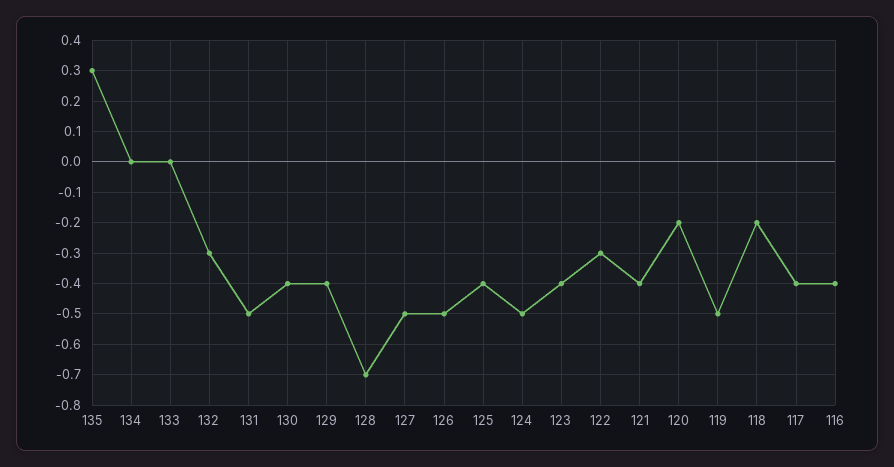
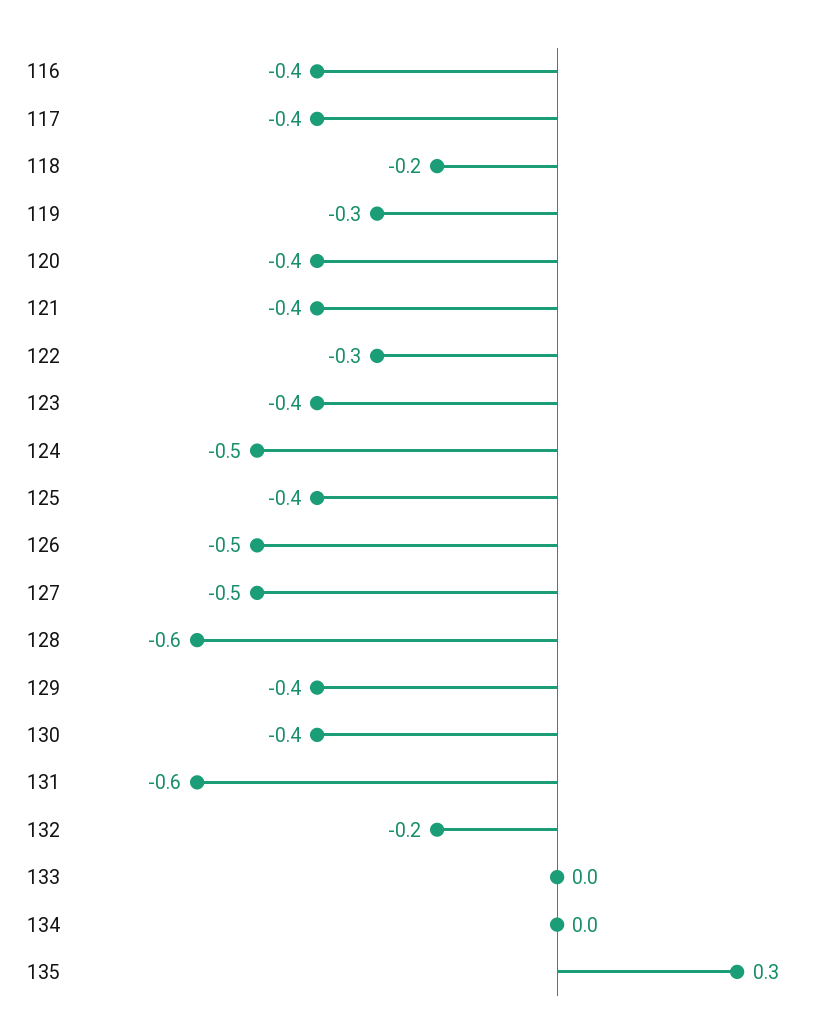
  {
    "135": 0.3,
    "134": 0,
    "133": 0,
-   "132": -0.3,
+   "132": -0.2,
-   "131": -0.5,
+   "131": -0.6,
    "130": -0.4,
    "129": -0.4,
-   "128": -0.7,
+   "128": -0.6,
    "127": -0.5,
    "126": -0.5,
    "125": -0.4,
    "124": -0.5,
    "123": -0.4,
    "122": -0.3,
    "121": -0.4,
-   "120": -0.2,
+   "120": -0.4,
-   "119": -0.5,
+   "119": -0.3,
    "118": -0.2,
    "117": -0.4,
    "116": -0.4
  }

